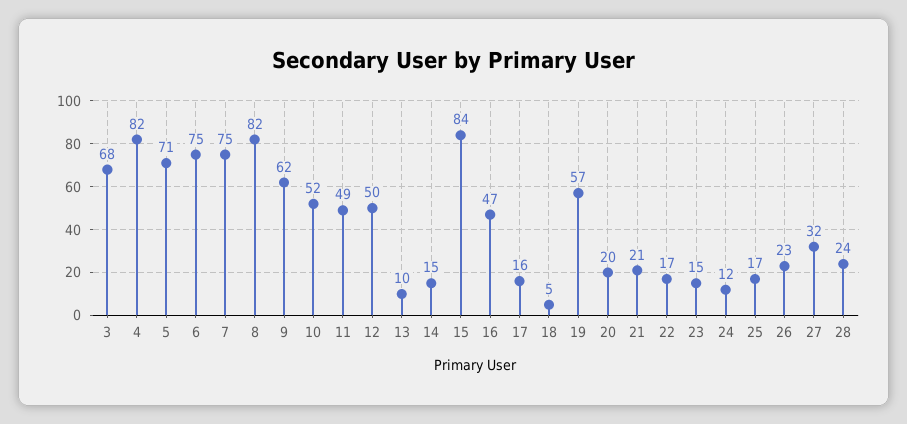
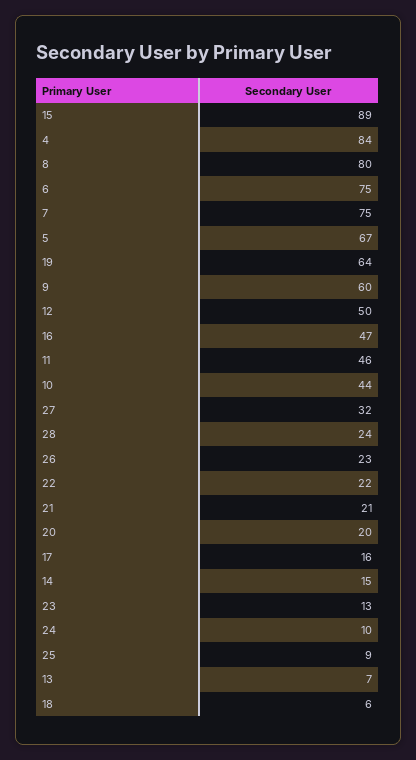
  {
-   "3": 68,
-   "4": 82,
+   "4": 84,
-   "5": 71,
+   "5": 67,
    "6": 75,
    "7": 75,
-   "8": 82,
+   "8": 80,
-   "9": 62,
+   "9": 60,
-   "10": 52,
+   "10": 44,
-   "11": 49,
+   "11": 46,
    "12": 50,
-   "13": 10,
+   "13": 7,
    "14": 15,
-   "15": 84,
+   "15": 89,
    "16": 47,
    "17": 16,
-   "18": 5,
+   "18": 6,
-   "19": 57,
+   "19": 64,
    "20": 20,
    "21": 21,
-   "22": 17,
+   "22": 22,
-   "23": 15,
+   "23": 13,
-   "24": 12,
+   "24": 10,
-   "25": 17,
+   "25": 9,
    "26": 23,
    "27": 32,
    "28": 24
  }

